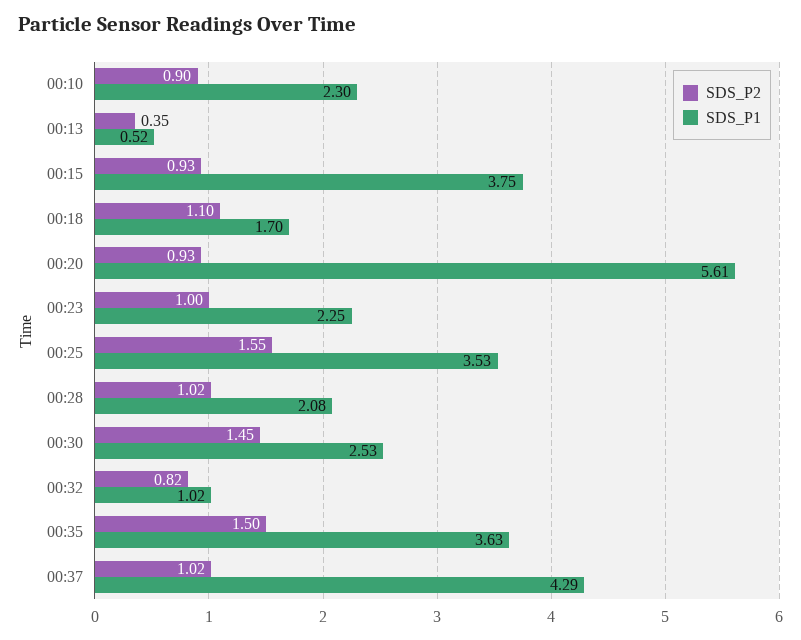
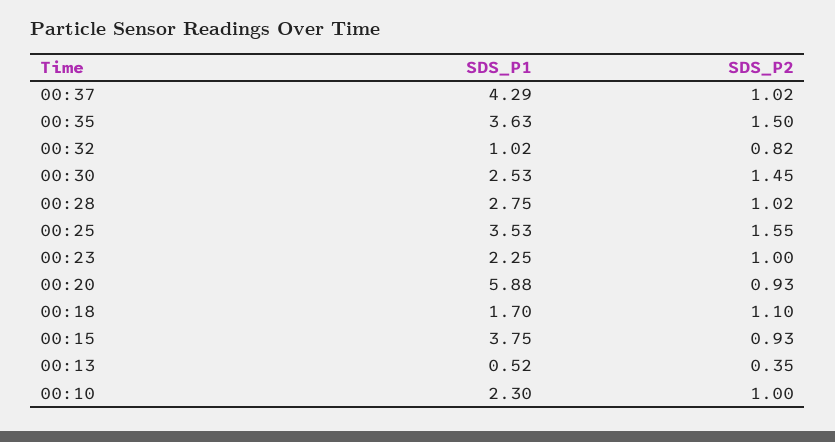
  {
    "SDS_P2": {
-     "00:10": 0.9,
+     "00:10": 1,
      "00:13": 0.35,
      "00:15": 0.93,
      "00:18": 1.1,
      "00:20": 0.93,
      "00:23": 1,
      "00:25": 1.55,
      "00:28": 1.02,
      "00:30": 1.45,
      "00:32": 0.82,
      "00:35": 1.5,
      "00:37": 1.02
    },
    "SDS_P1": {
      "00:10": 2.3,
      "00:13": 0.52,
      "00:15": 3.75,
      "00:18": 1.7,
-     "00:20": 5.61,
+     "00:20": 5.88,
      "00:23": 2.25,
      "00:25": 3.53,
-     "00:28": 2.08,
+     "00:28": 2.75,
      "00:30": 2.53,
      "00:32": 1.02,
      "00:35": 3.63,
      "00:37": 4.29
    }
  }

